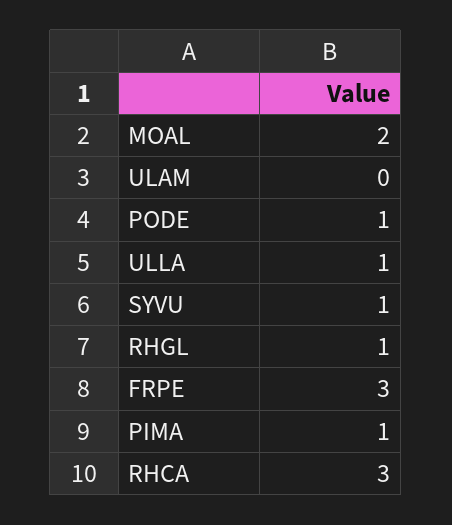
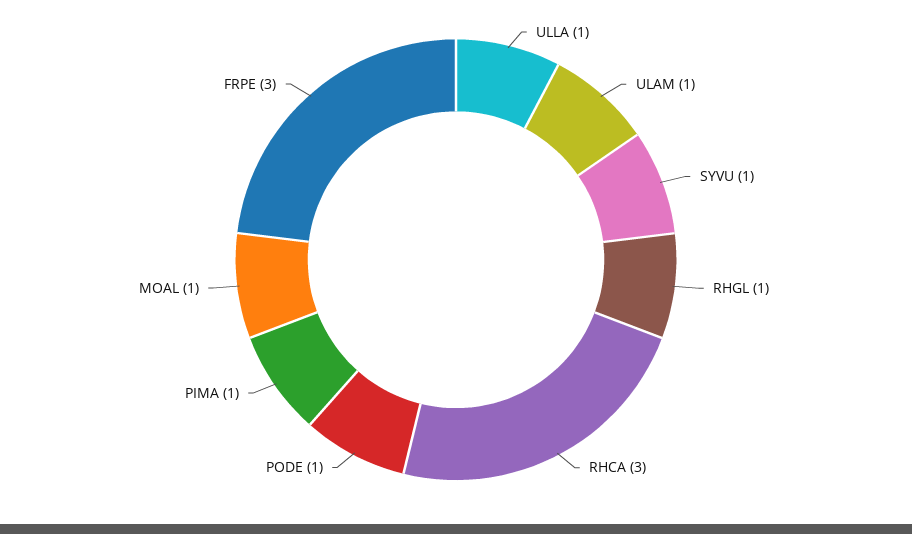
  {
-   "MOAL": 2,
+   "MOAL": 1,
-   "ULAM": 0,
+   "ULAM": 1,
    "PODE": 1,
    "ULLA": 1,
    "SYVU": 1,
    "RHGL": 1,
    "FRPE": 3,
    "PIMA": 1,
    "RHCA": 3
  }

